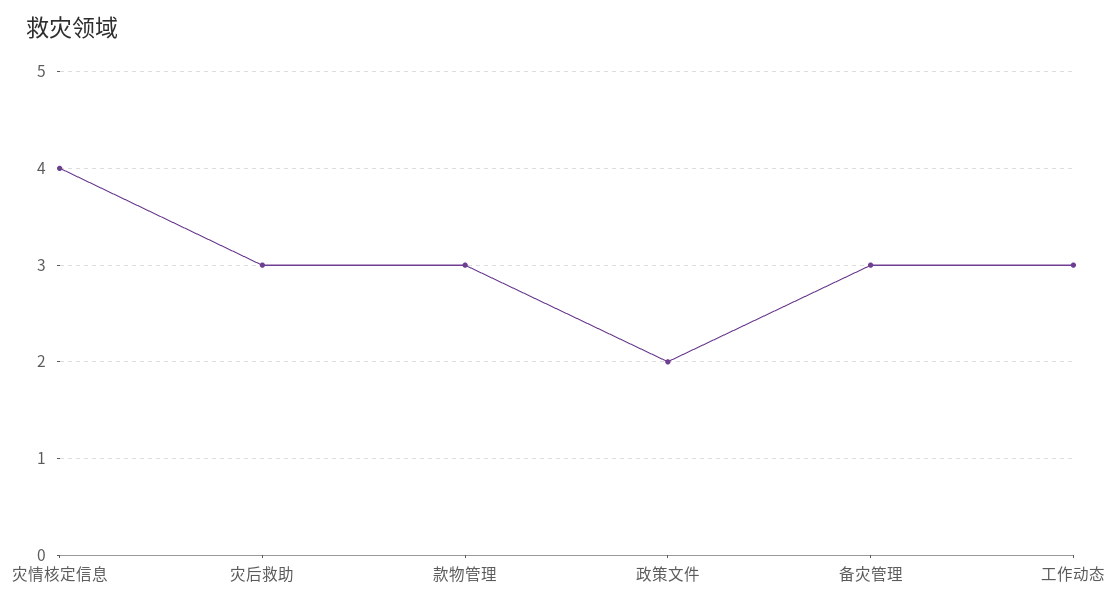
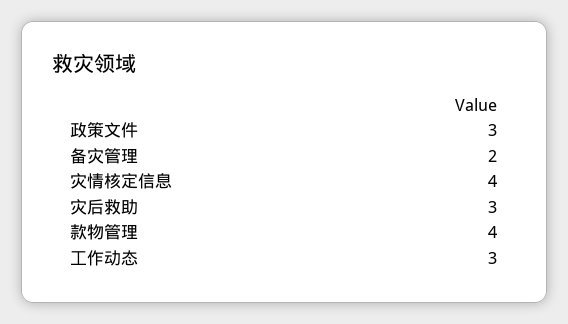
  {
    "灾情核定信息": 4,
    "灾后救助": 3,
-   "款物管理": 3,
+   "款物管理": 4,
-   "政策文件": 2,
+   "政策文件": 3,
-   "备灾管理": 3,
+   "备灾管理": 2,
    "工作动态": 3
  }

